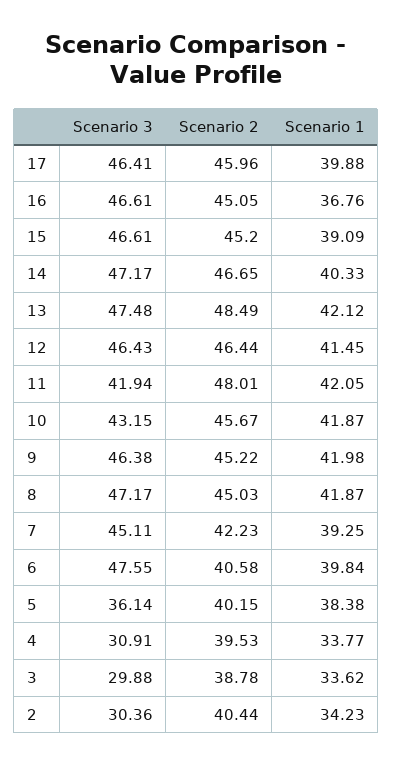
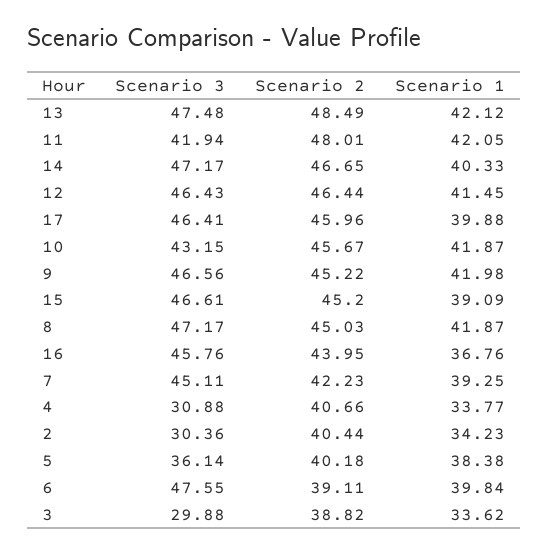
  {
    "Scenario 3": {
      "17": 46.41,
-     "16": 46.61,
+     "16": 45.76,
      "15": 46.61,
      "14": 47.17,
      "13": 47.48,
      "12": 46.43,
      "11": 41.94,
      "10": 43.15,
-     "9": 46.38,
+     "9": 46.56,
      "8": 47.17,
      "7": 45.11,
      "6": 47.55,
      "5": 36.14,
-     "4": 30.91,
+     "4": 30.88,
      "3": 29.88,
      "2": 30.36
    },
    "Scenario 2": {
      "17": 45.96,
-     "16": 45.05,
+     "16": 43.95,
      "15": 45.2,
      "14": 46.65,
      "13": 48.49,
      "12": 46.44,
      "11": 48.01,
      "10": 45.67,
      "9": 45.22,
      "8": 45.03,
      "7": 42.23,
-     "6": 40.58,
+     "6": 39.11,
-     "5": 40.15,
+     "5": 40.18,
-     "4": 39.53,
+     "4": 40.66,
-     "3": 38.78,
+     "3": 38.82,
      "2": 40.44
    },
    "Scenario 1": {
      "17": 39.88,
      "16": 36.76,
      "15": 39.09,
      "14": 40.33,
      "13": 42.12,
      "12": 41.45,
      "11": 42.05,
      "10": 41.87,
      "9": 41.98,
      "8": 41.87,
      "7": 39.25,
      "6": 39.84,
      "5": 38.38,
      "4": 33.77,
      "3": 33.62,
      "2": 34.23
    }
  }

